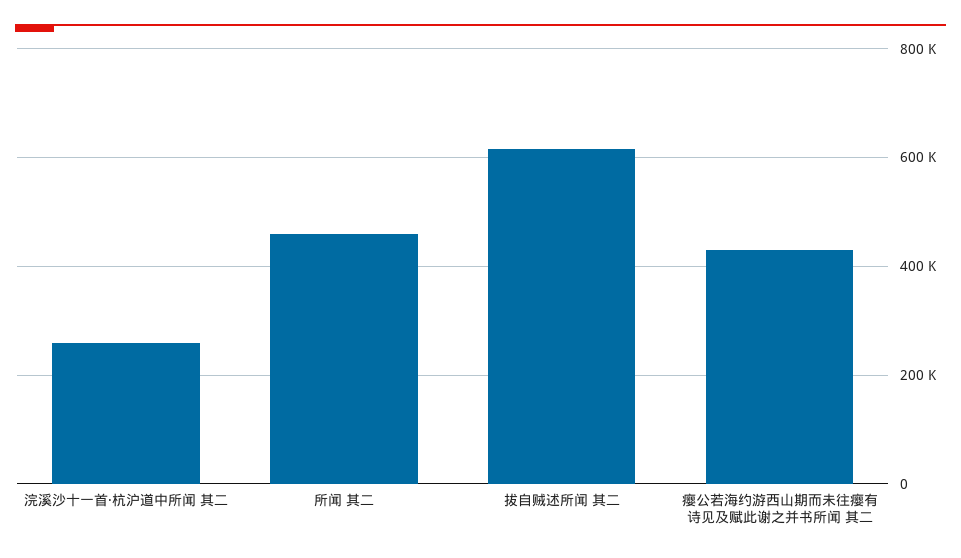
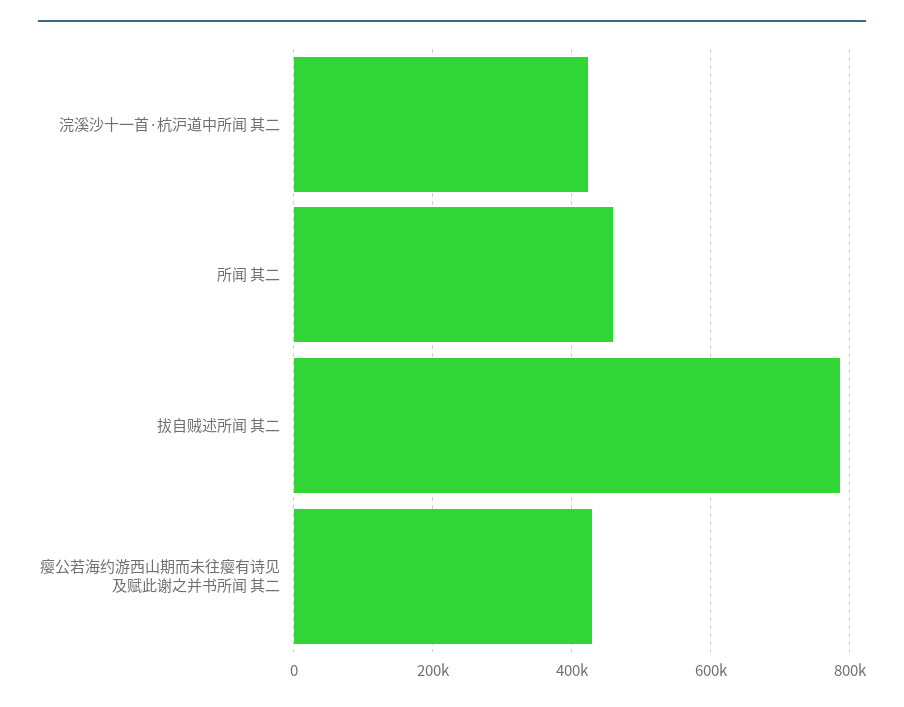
  {
-   "浣溪沙十一首·杭沪道中所闻 其二": 260000,
+   "浣溪沙十一首·杭沪道中所闻 其二": 420000,
    "所闻 其二": 460000,
-   "拔自贼述所闻 其二": 620000,
+   "拔自贼述所闻 其二": 780000,
    "瘿公若海约游西山期而未往瘿有诗见及赋此谢之并书所闻 其二": 420000
  }

